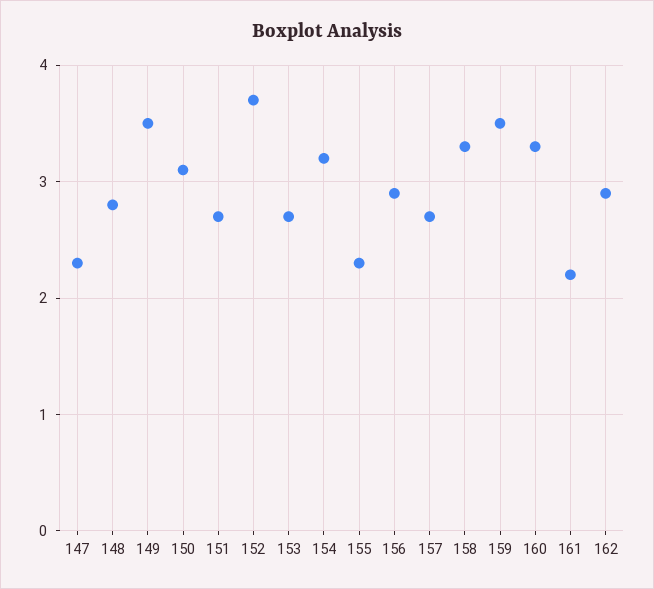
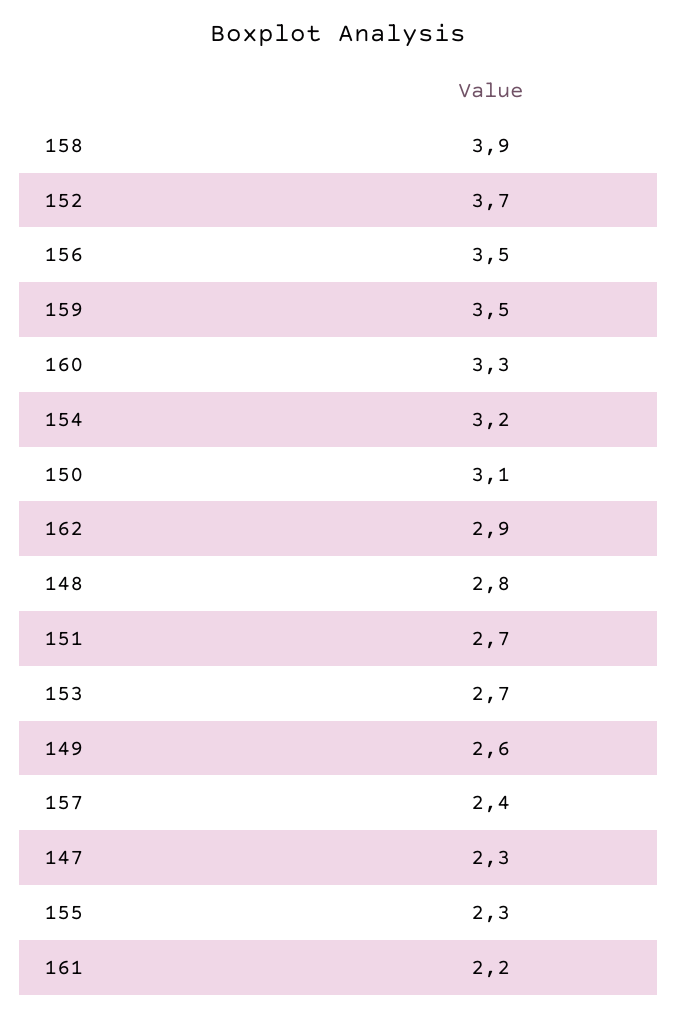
  {
    "147": 2.3,
    "148": 2.8,
-   "149": 3.5,
+   "149": 2.6,
    "150": 3.1,
    "151": 2.7,
    "152": 3.7,
    "153": 2.7,
    "154": 3.2,
    "155": 2.3,
-   "156": 2.9,
+   "156": 3.5,
-   "157": 2.7,
+   "157": 2.4,
-   "158": 3.3,
+   "158": 3.9,
    "159": 3.5,
    "160": 3.3,
    "161": 2.2,
    "162": 2.9
  }

